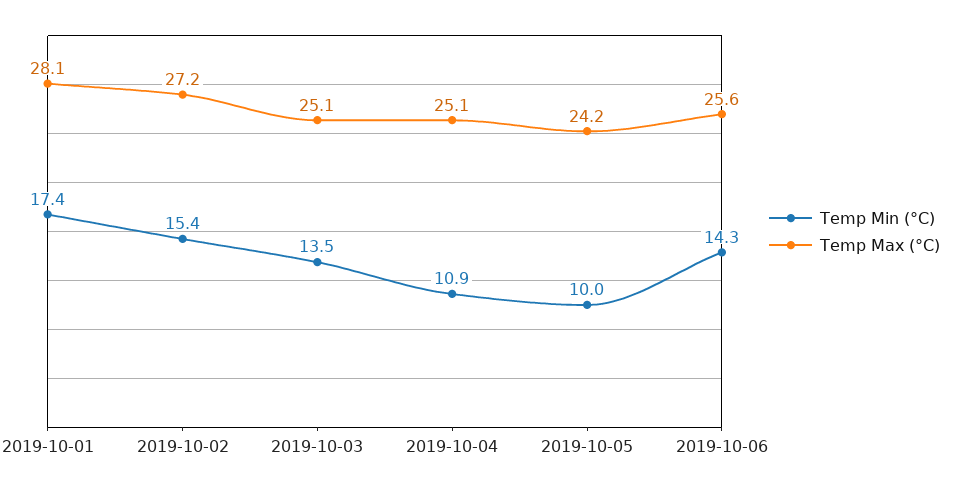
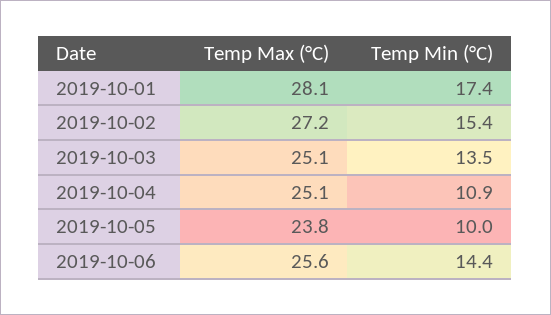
  {
    "Temp Min (°C)": {
      "2019-10-01": 17.4,
      "2019-10-02": 15.4,
      "2019-10-03": 13.5,
      "2019-10-04": 10.9,
      "2019-10-05": 10,
-     "2019-10-06": 14.3
+     "2019-10-06": 14.4
    },
    "Temp Max (°C)": {
      "2019-10-01": 28.1,
      "2019-10-02": 27.2,
      "2019-10-03": 25.1,
      "2019-10-04": 25.1,
-     "2019-10-05": 24.2,
+     "2019-10-05": 23.8,
      "2019-10-06": 25.6
    }
  }

